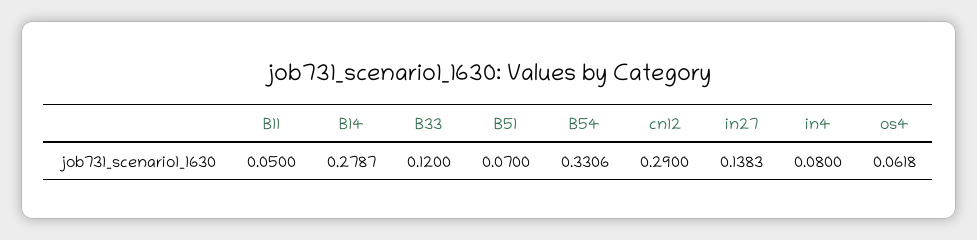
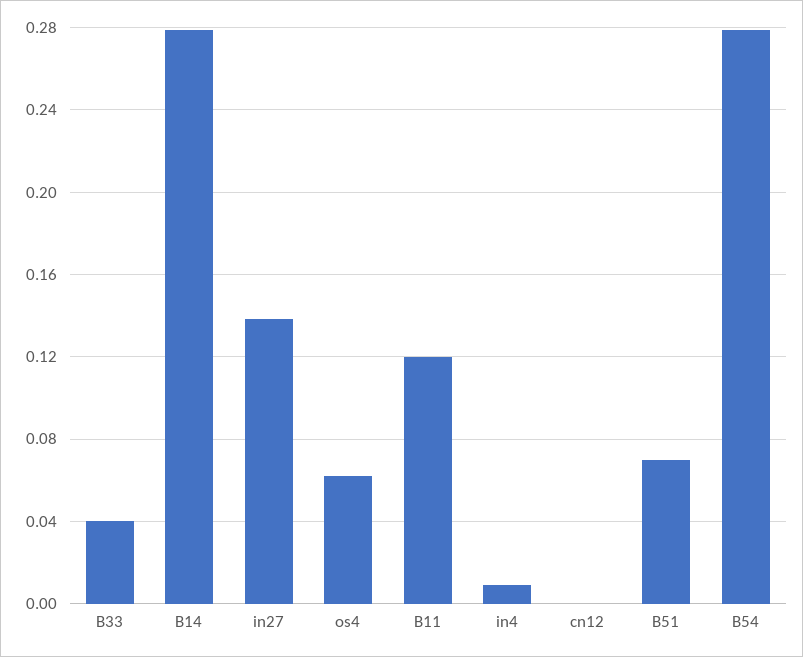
  {
-   "B11": 0.05,
+   "B11": 0.12,
    "B14": 0.2787,
-   "B33": 0.12,
+   "B33": 0.04,
    "B51": 0.07,
-   "B54": 0.3306,
+   "B54": 0.28,
-   "cn12": 0.29,
+   "cn12": 0,
    "in27": 0.1383,
-   "in4": 0.08,
+   "in4": 0.01,
    "os4": 0.0618
  }

